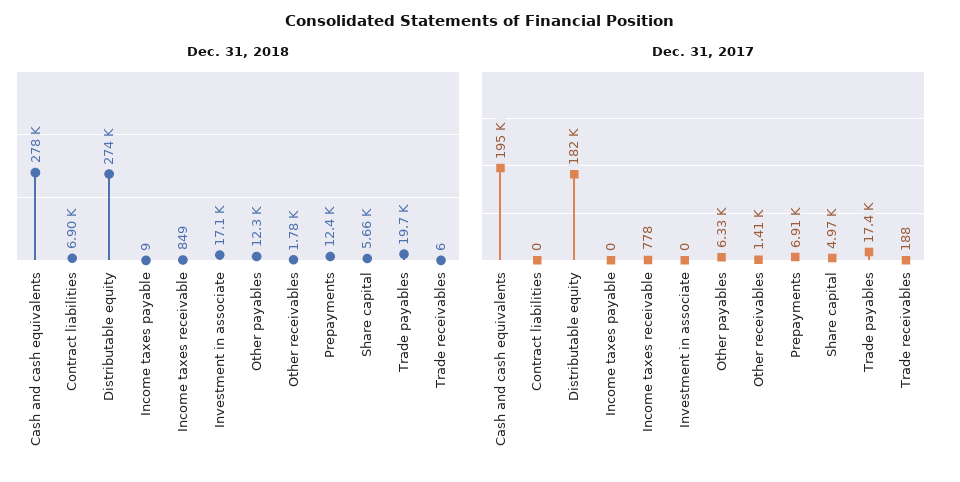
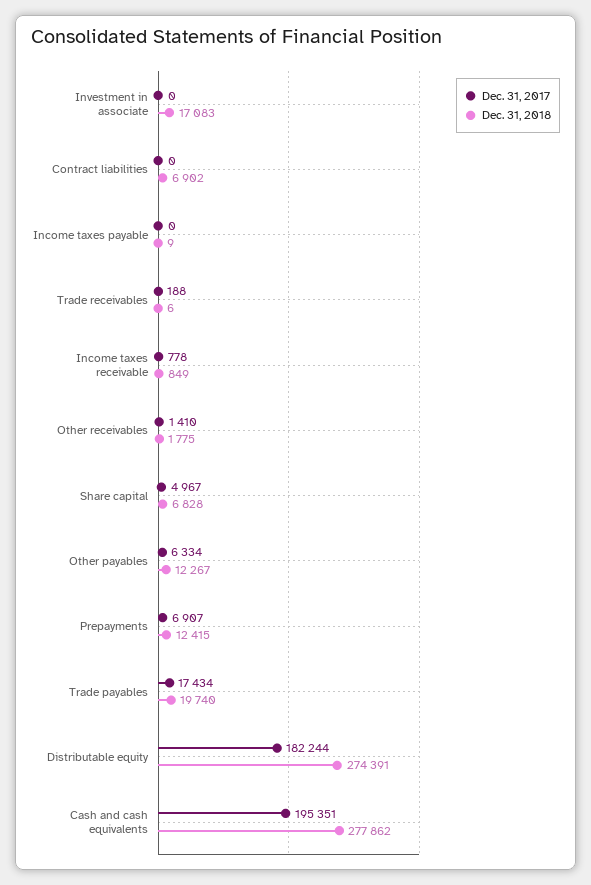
  {
    "Dec. 31, 2018": {
      "Cash and cash equivalents": 277862,
      "Contract liabilities": 6902,
      "Distributable equity": 274391,
      "Income taxes payable": 9,
      "Income taxes receivable": 849,
      "Investment in associate": 17083,
      "Other payables": 12267,
      "Other receivables": 1775,
      "Prepayments": 12415,
-     "Share capital": 5660,
+     "Share capital": 6828,
      "Trade payables": 19740,
      "Trade receivables": 6
    },
    "Dec. 31, 2017": {
      "Cash and cash equivalents": 195351,
      "Contract liabilities": 0,
      "Distributable equity": 182244,
      "Income taxes payable": 0,
      "Income taxes receivable": 778,
      "Investment in associate": 0,
      "Other payables": 6334,
      "Other receivables": 1410,
      "Prepayments": 6907,
      "Share capital": 4967,
      "Trade payables": 17434,
      "Trade receivables": 188
    }
  }

